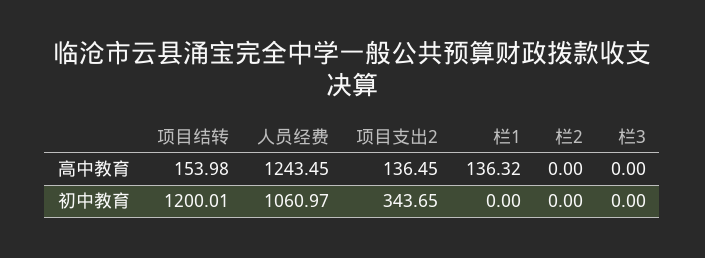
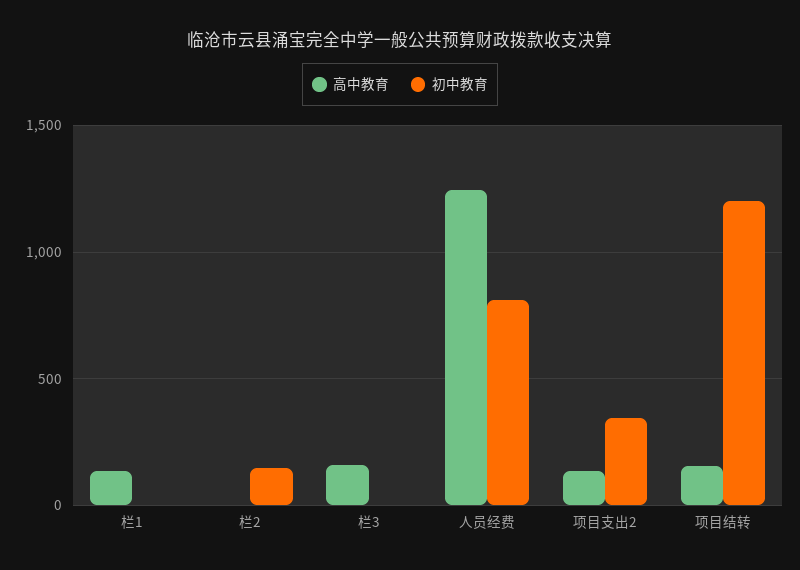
  {
    "高中教育": {
      "项目结转": 153.98,
      "人员经费": 1243.45,
      "项目支出2": 136.45,
      "栏1": 136.32,
      "栏2": 0,
-     "栏3": 0
+     "栏3": 150
    },
    "初中教育": {
      "项目结转": 1200.01,
-     "人员经费": 1060.97,
+     "人员经费": 800,
      "项目支出2": 343.65,
      "栏1": 0,
-     "栏2": 0,
+     "栏2": 150,
      "栏3": 0
    }
  }

